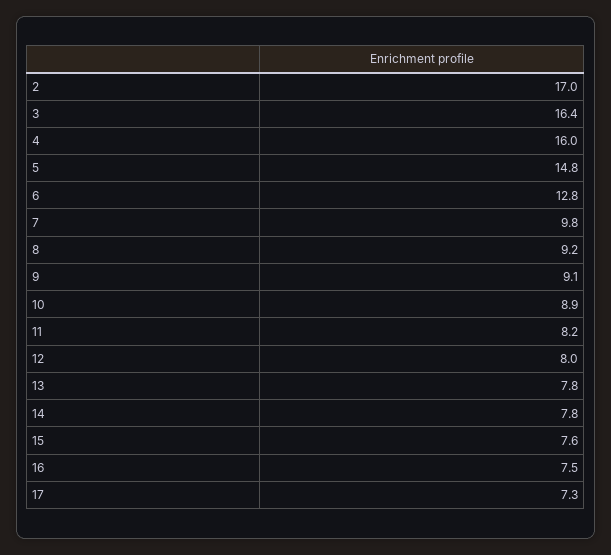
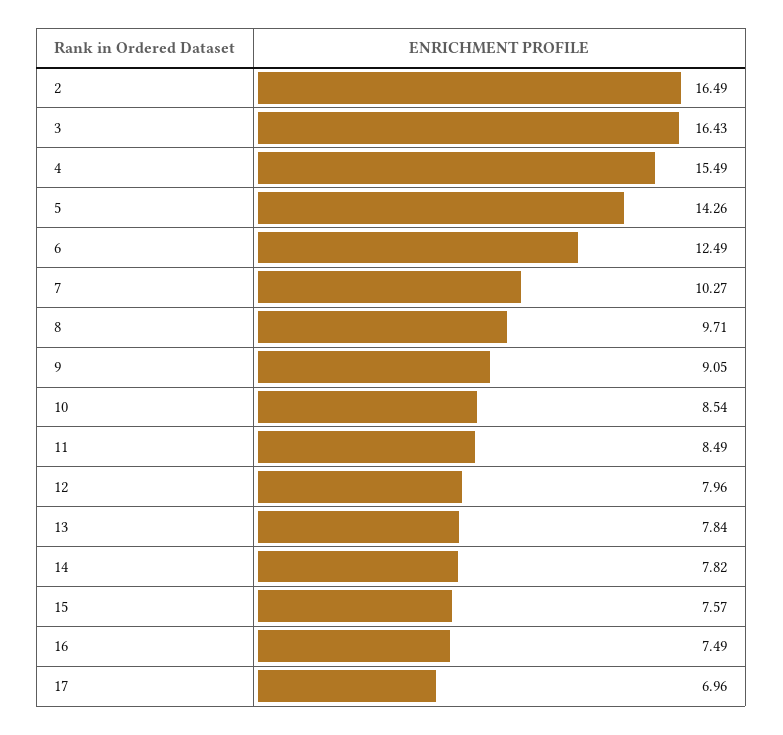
  {
-   "2": 17,
+   "2": 16.49,
    "3": 16.43,
-   "4": 16,
+   "4": 15.49,
-   "5": 14.8,
+   "5": 14.26,
-   "6": 12.8,
+   "6": 12.49,
-   "7": 9.8,
+   "7": 10.27,
-   "8": 9.2,
+   "8": 9.71,
    "9": 9.05,
-   "10": 8.9,
+   "10": 8.54,
-   "11": 8.2,
+   "11": 8.49,
    "12": 7.96,
    "13": 7.84,
    "14": 7.82,
    "15": 7.57,
    "16": 7.49,
-   "17": 7.3
+   "17": 6.96
  }

